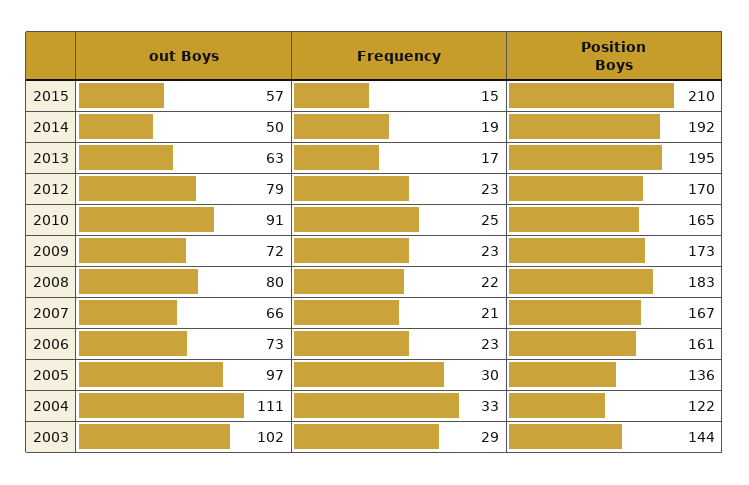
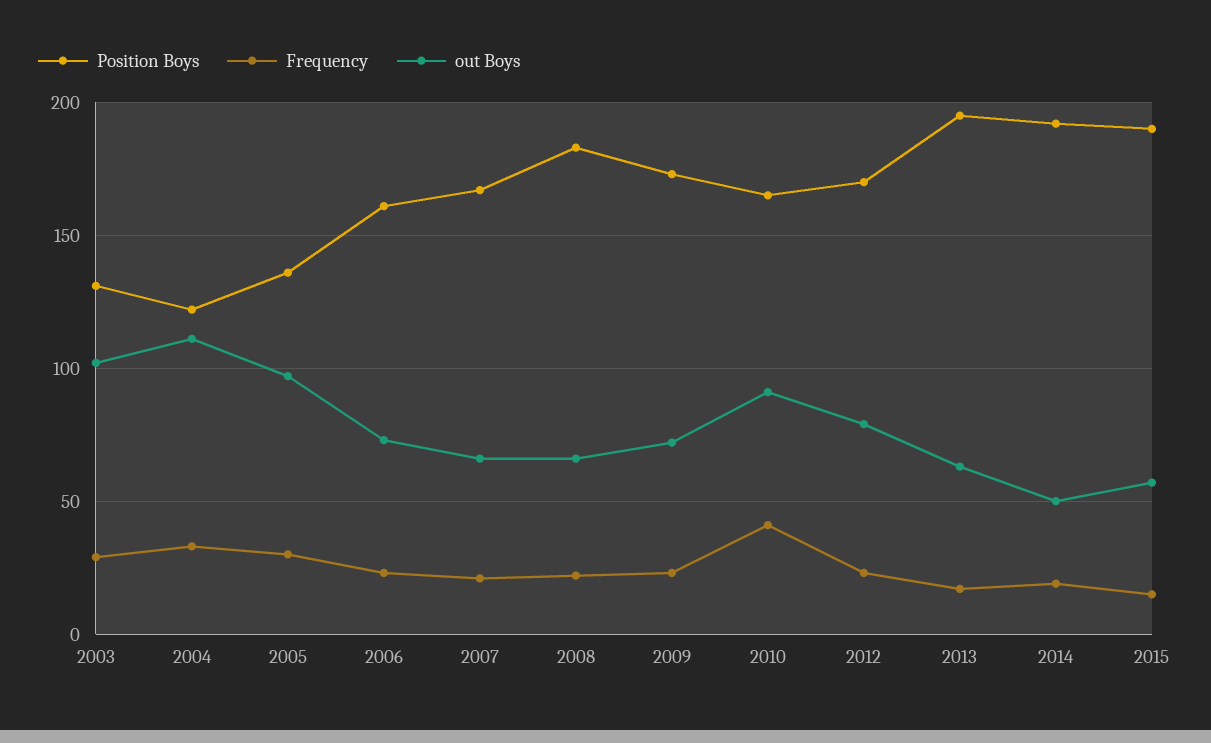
  {
    "out Boys": {
      "2015": 57,
      "2014": 50,
      "2013": 63,
      "2012": 79,
      "2010": 91,
      "2009": 72,
-     "2008": 80,
+     "2008": 65,
      "2007": 66,
      "2006": 73,
      "2005": 97,
      "2004": 111,
      "2003": 102
    },
    "Frequency": {
      "2015": 15,
      "2014": 19,
      "2013": 17,
      "2012": 23,
-     "2010": 25,
+     "2010": 40,
      "2009": 23,
      "2008": 22,
      "2007": 21,
      "2006": 23,
      "2005": 30,
      "2004": 33,
      "2003": 29
    },
    "Position Boys": {
-     "2015": 210,
+     "2015": 190,
      "2014": 192,
      "2013": 195,
      "2012": 170,
      "2010": 165,
      "2009": 173,
      "2008": 183,
      "2007": 167,
      "2006": 161,
      "2005": 136,
      "2004": 122,
-     "2003": 144
+     "2003": 130
    }
  }

